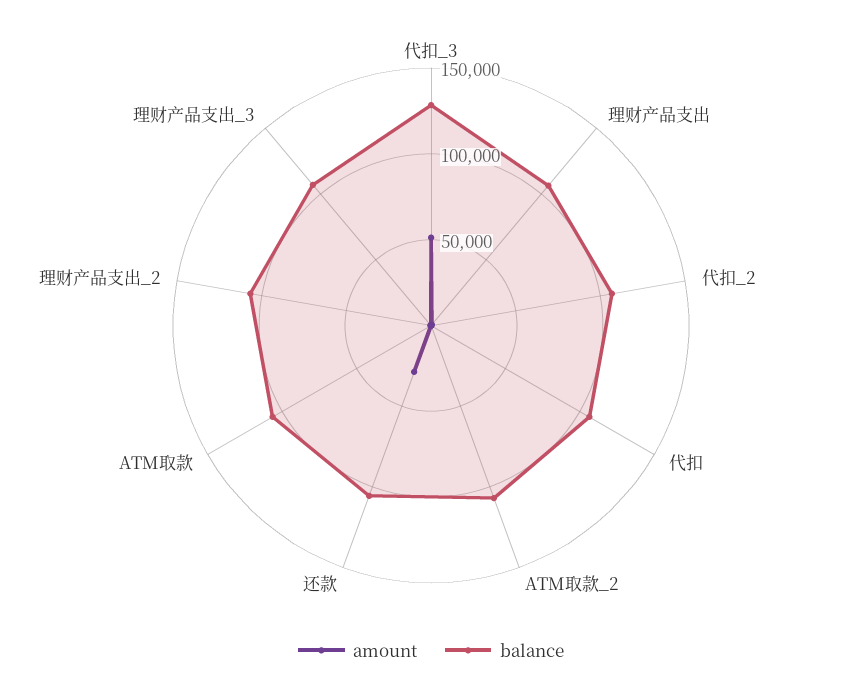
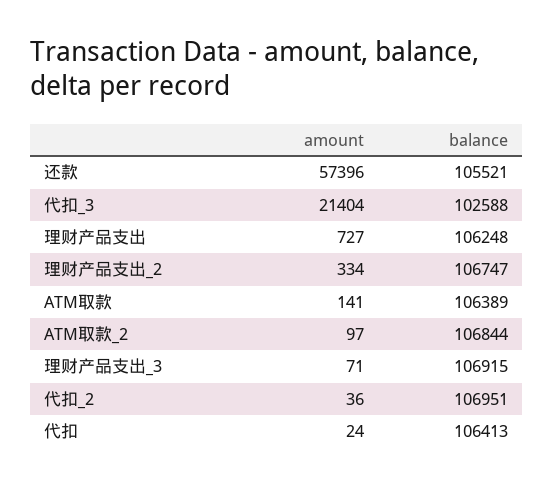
  {
    "amount": {
-     "代扣_3": 50000,
+     "代扣_3": 21404,
      "理财产品支出": 727,
      "代扣_2": 36,
      "代扣": 24,
      "ATM取款_2": 97,
-     "还款": 30000,
+     "还款": 57396,
      "ATM取款": 141,
      "理财产品支出_2": 334,
      "理财产品支出_3": 71
    },
    "balance": {
-     "代扣_3": 130000,
+     "代扣_3": 102588,
      "理财产品支出": 106248,
      "代扣_2": 106951,
      "代扣": 106413,
      "ATM取款_2": 106844,
      "还款": 105521,
      "ATM取款": 106389,
      "理财产品支出_2": 106747,
      "理财产品支出_3": 106915
    }
  }

